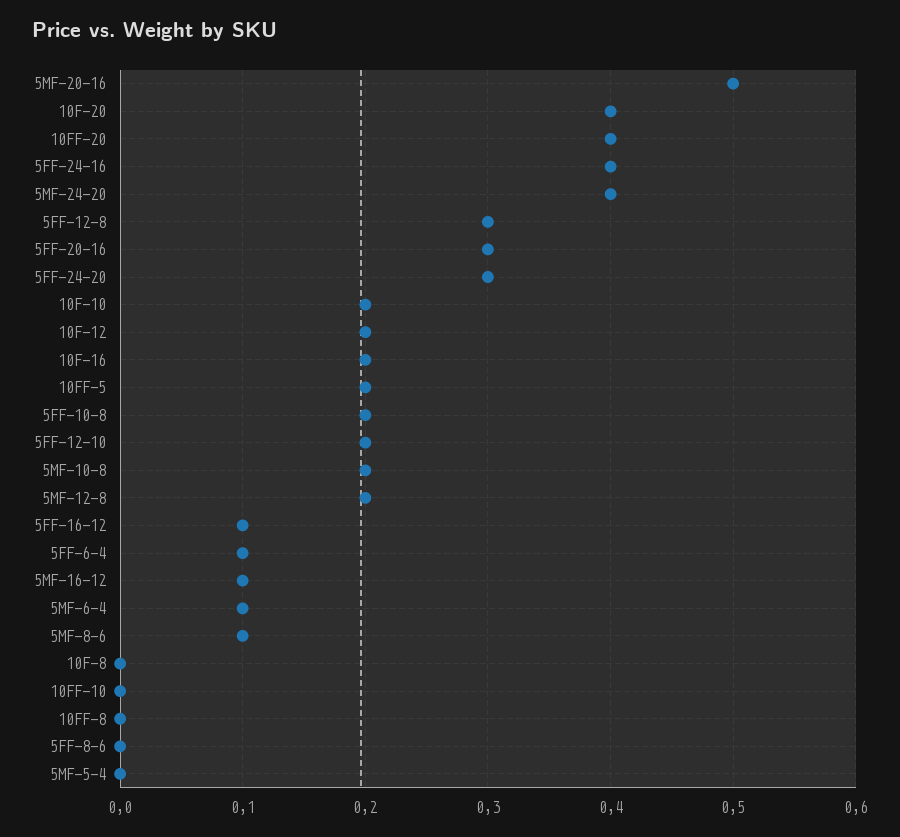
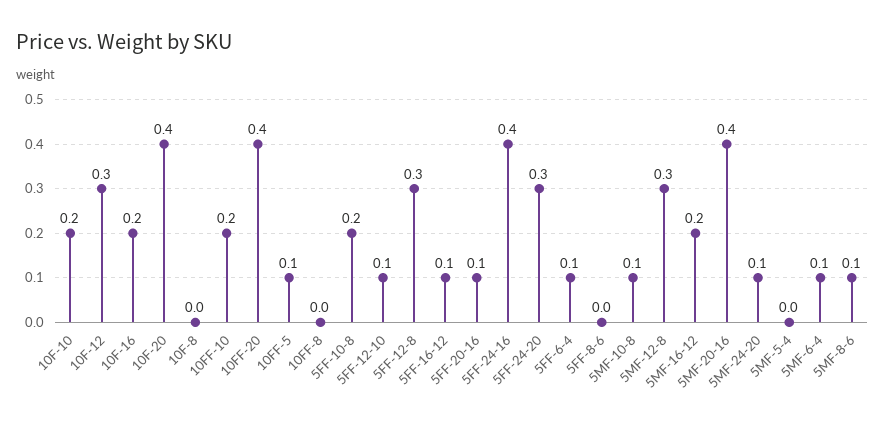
  {
-   "5MF-20-16": 0.5,
+   "5MF-20-16": 0.4,
    "10F-20": 0.4,
    "10FF-20": 0.4,
    "5FF-24-16": 0.4,
-   "5MF-24-20": 0.4,
+   "5MF-24-20": 0.1,
    "5FF-12-8": 0.3,
-   "5FF-20-16": 0.3,
+   "5FF-20-16": 0.1,
    "5FF-24-20": 0.3,
    "10F-10": 0.2,
-   "10F-12": 0.2,
+   "10F-12": 0.3,
    "10F-16": 0.2,
-   "10FF-5": 0.2,
+   "10FF-5": 0.1,
    "5FF-10-8": 0.2,
-   "5FF-12-10": 0.2,
+   "5FF-12-10": 0.1,
-   "5MF-10-8": 0.2,
+   "5MF-10-8": 0.1,
-   "5MF-12-8": 0.2,
+   "5MF-12-8": 0.3,
    "5FF-16-12": 0.1,
    "5FF-6-4": 0.1,
-   "5MF-16-12": 0.1,
+   "5MF-16-12": 0.2,
    "5MF-6-4": 0.1,
    "5MF-8-6": 0.1,
    "10F-8": 0,
-   "10FF-10": 0,
+   "10FF-10": 0.2,
    "10FF-8": 0,
    "5FF-8-6": 0,
    "5MF-5-4": 0
  }

